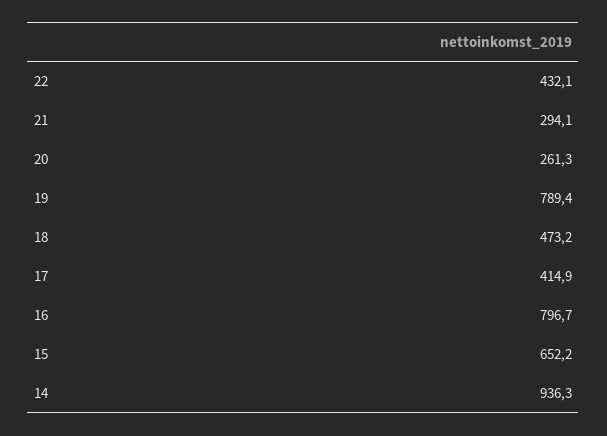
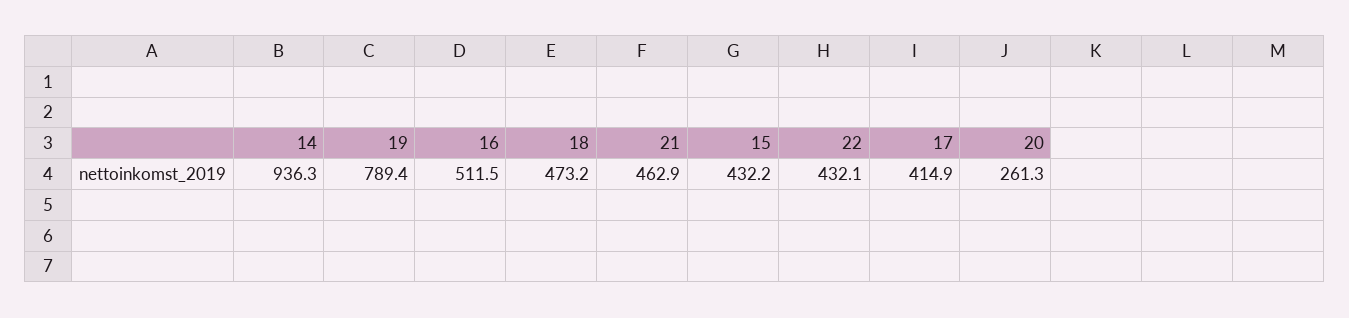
  {
    "22": 432.1,
-   "21": 294.1,
+   "21": 462.9,
    "20": 261.3,
    "19": 789.4,
    "18": 473.2,
    "17": 414.9,
-   "16": 796.7,
+   "16": 511.5,
-   "15": 652.2,
+   "15": 432.2,
    "14": 936.3
  }

